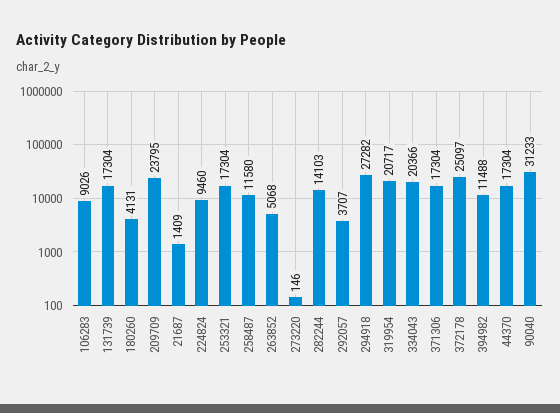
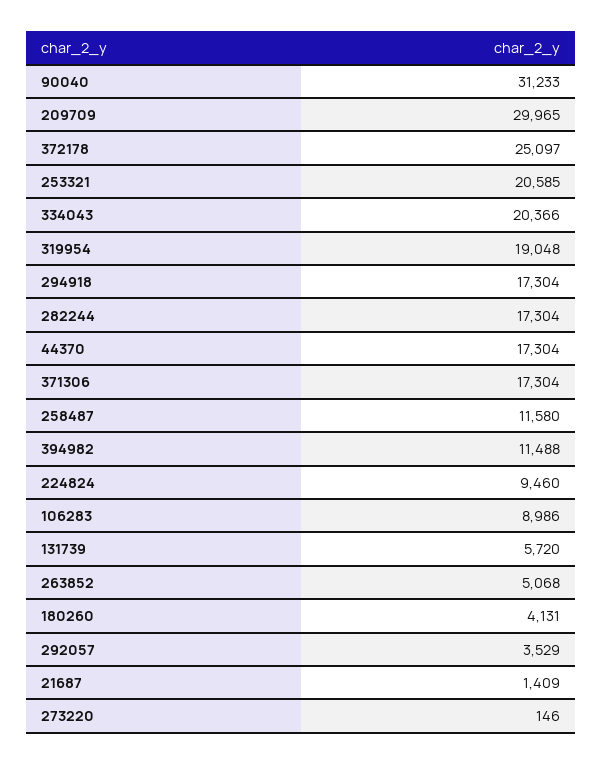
  {
-   "106283": 9026,
+   "106283": 8986,
-   "131739": 17304,
+   "131739": 5720,
    "180260": 4131,
-   "209709": 23795,
+   "209709": 29965,
    "21687": 1409,
    "224824": 9460,
-   "253321": 17304,
+   "253321": 20585,
    "258487": 11580,
    "263852": 5068,
    "273220": 146,
-   "282244": 14103,
+   "282244": 17304,
-   "292057": 3707,
+   "292057": 3529,
-   "294918": 27282,
+   "294918": 17304,
-   "319954": 20717,
+   "319954": 19048,
    "334043": 20366,
    "371306": 17304,
    "372178": 25097,
    "394982": 11488,
    "44370": 17304,
    "90040": 31233
  }

